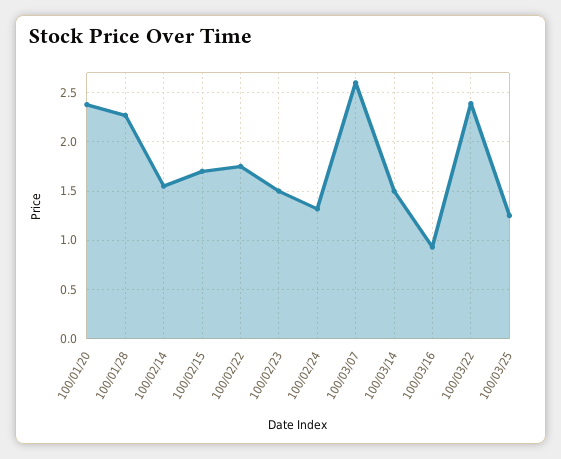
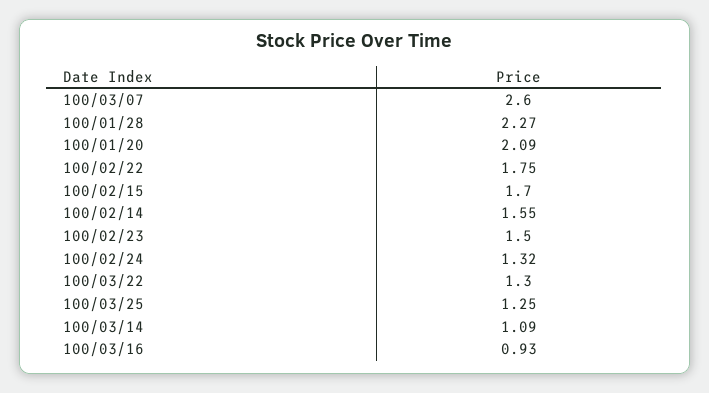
  {
-   "100/01/20": 2.4,
+   "100/01/20": 2.09,
    "100/01/28": 2.27,
    "100/02/14": 1.55,
    "100/02/15": 1.7,
    "100/02/22": 1.75,
    "100/02/23": 1.5,
    "100/02/24": 1.32,
    "100/03/07": 2.6,
-   "100/03/14": 1.5,
+   "100/03/14": 1.09,
    "100/03/16": 0.93,
-   "100/03/22": 2.4,
+   "100/03/22": 1.3,
    "100/03/25": 1.25
  }

